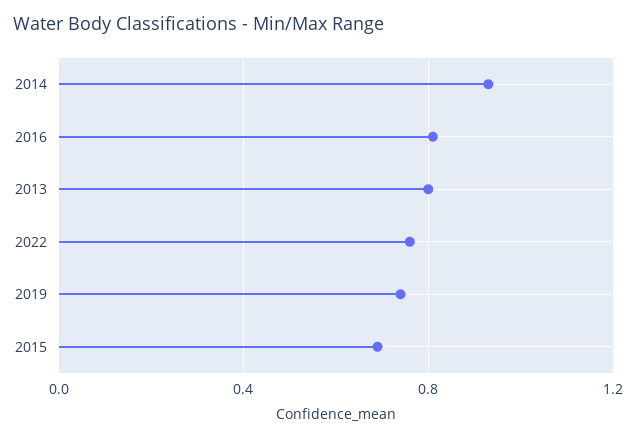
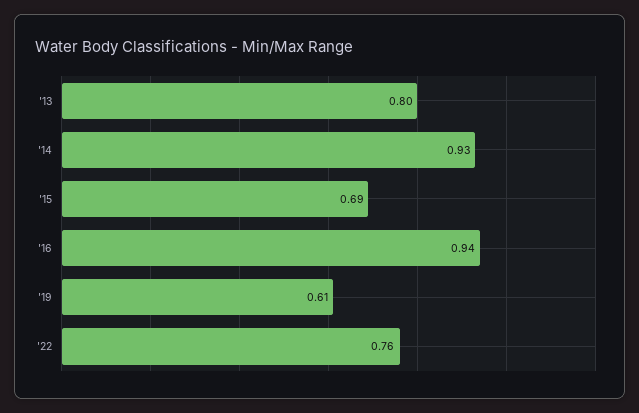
  {
    "2014": 0.93,
-   "2016": 0.8,
+   "2016": 0.94,
    "2013": 0.8,
    "2022": 0.76,
-   "2019": 0.75,
+   "2019": 0.61,
    "2015": 0.69
  }

